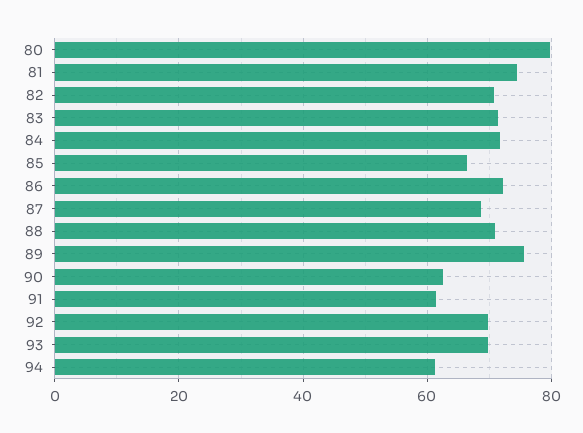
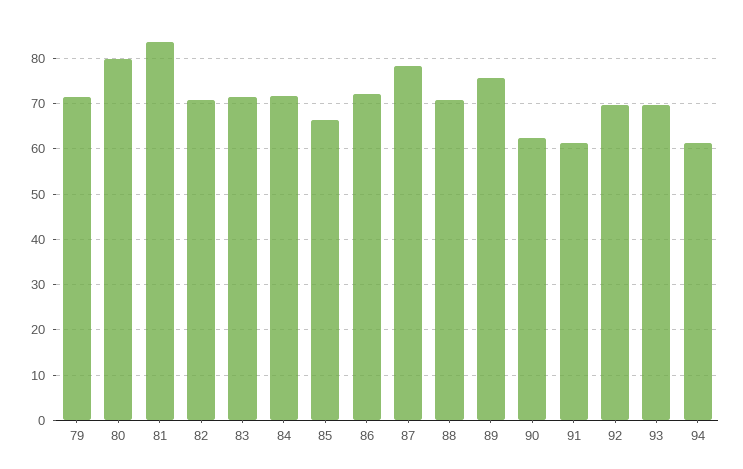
  {
    "80": 80,
-   "81": 74,
+   "81": 84,
    "82": 70,
    "83": 72,
    "84": 72,
    "85": 66,
    "86": 72,
-   "87": 68,
+   "87": 78,
    "88": 70,
    "89": 76,
    "90": 62,
    "91": 62,
    "92": 70,
    "93": 70,
-   "94": 62
+   "94": 62,
+   "79": 72
  }

